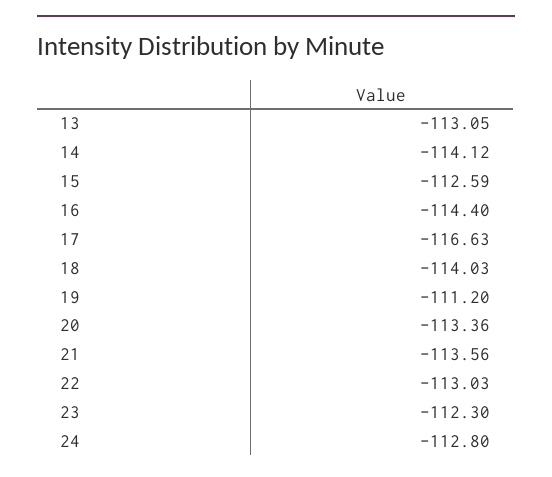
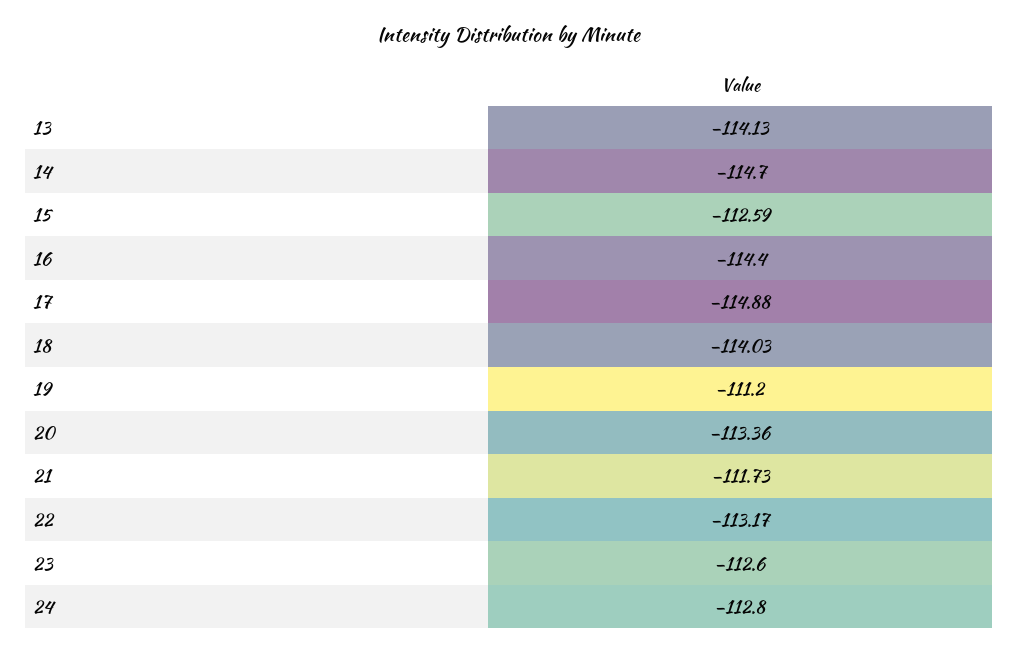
  {
-   "13": -113.05,
+   "13": -114.13,
-   "14": -114.12,
+   "14": -114.7,
    "15": -112.59,
    "16": -114.4,
-   "17": -116.63,
+   "17": -114.88,
    "18": -114.03,
    "19": -111.2,
    "20": -113.36,
-   "21": -113.56,
+   "21": -111.73,
-   "22": -113.03,
+   "22": -113.17,
-   "23": -112.3,
+   "23": -112.6,
    "24": -112.8
  }

